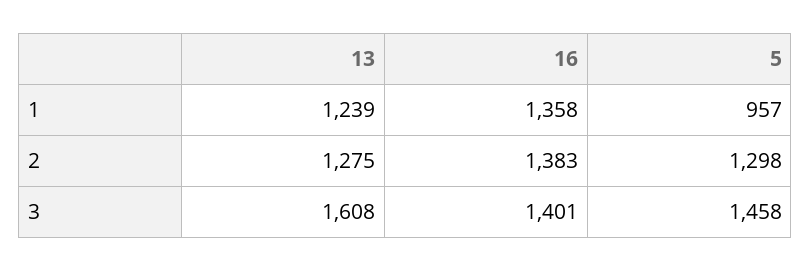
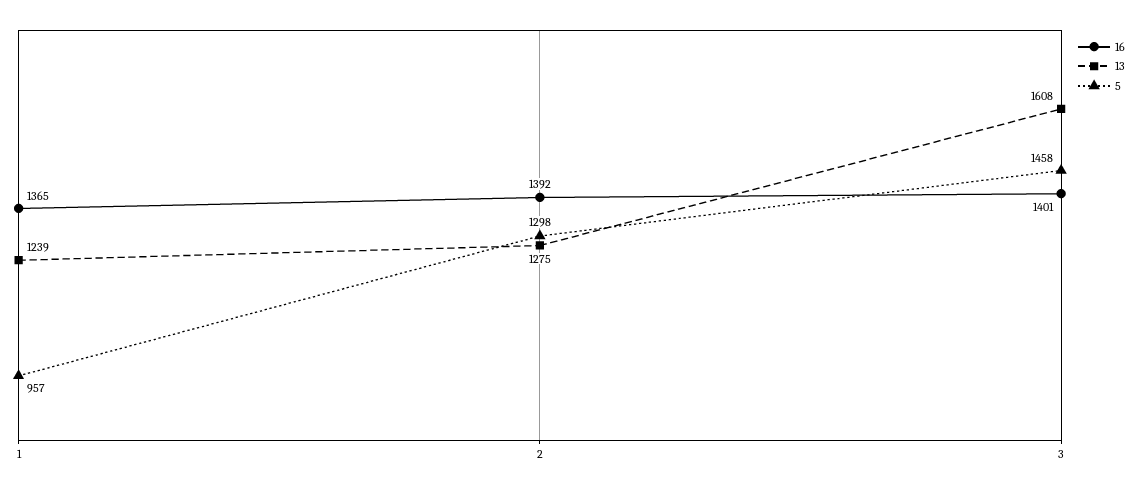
  {
    "13": {
      "1": 1239,
      "2": 1275,
      "3": 1608
    },
    "16": {
-     "1": 1358,
+     "1": 1365,
-     "2": 1383,
+     "2": 1392,
      "3": 1401
    },
    "5": {
      "1": 957,
      "2": 1298,
      "3": 1458
    }
  }

